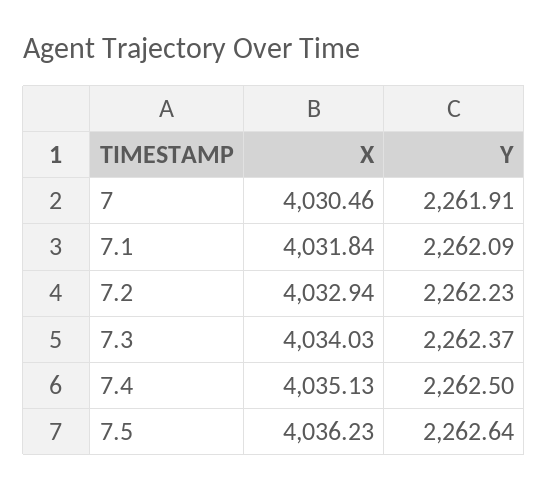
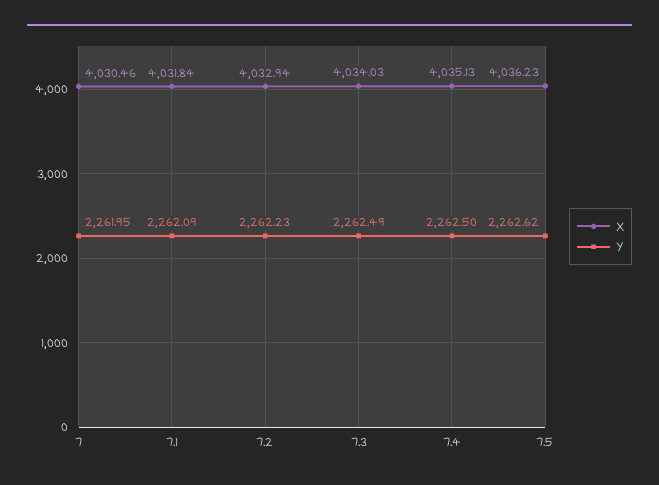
  {
    "X": {
      "7": 4030.46,
      "7.1": 4031.84,
      "7.2": 4032.94,
      "7.3": 4034.03,
      "7.4": 4035.13,
      "7.5": 4036.23
    },
    "Y": {
-     "7": 2261.91,
+     "7": 2261.95,
      "7.1": 2262.09,
      "7.2": 2262.23,
-     "7.3": 2262.37,
+     "7.3": 2262.49,
      "7.4": 2262.5,
-     "7.5": 2262.64
+     "7.5": 2262.62
    }
  }

